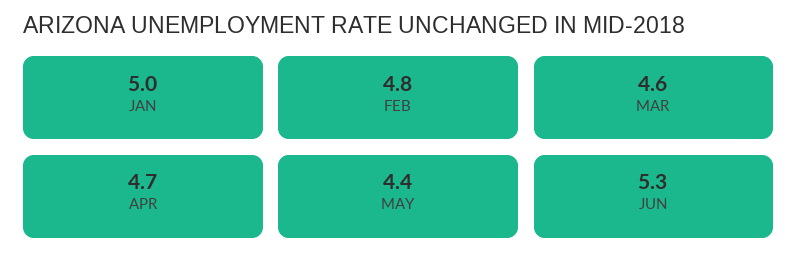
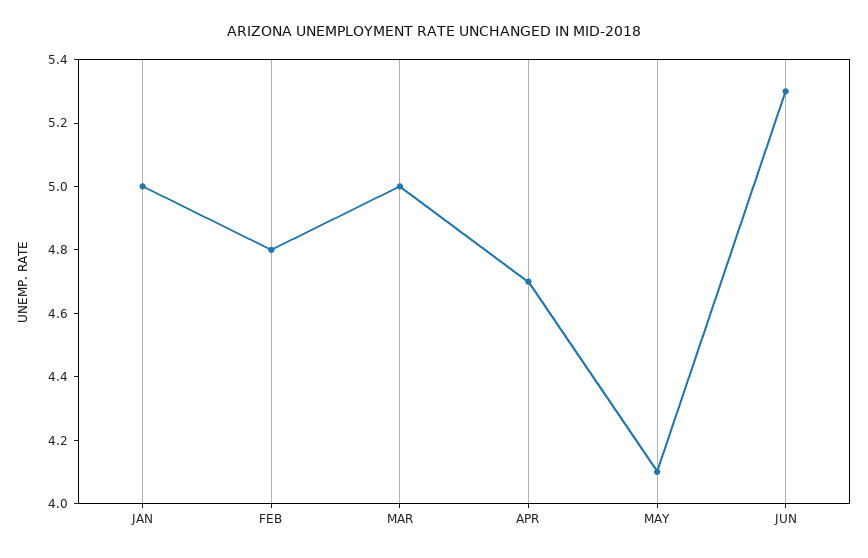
  {
    "JAN": 5,
    "FEB": 4.8,
-   "MAR": 4.6,
+   "MAR": 5,
    "APR": 4.7,
-   "MAY": 4.4,
+   "MAY": 4.1,
    "JUN": 5.3
  }

